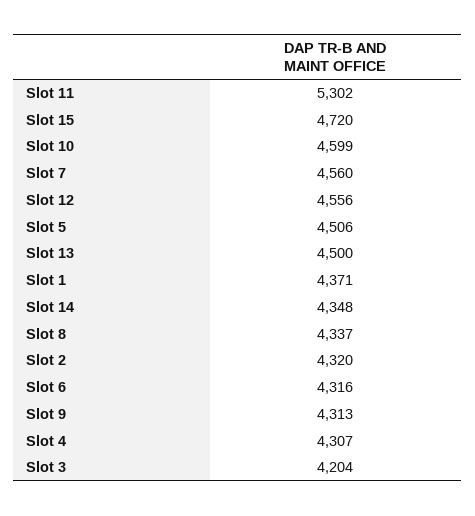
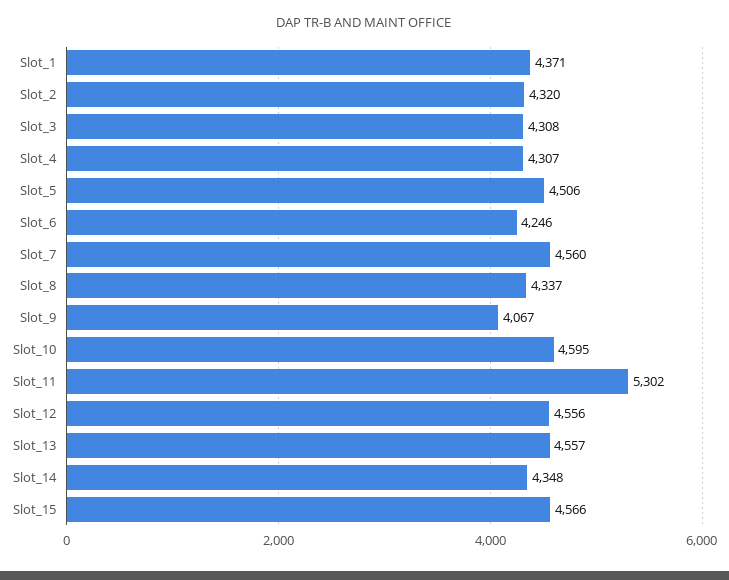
  {
    "Slot 11": 5302,
-   "Slot 15": 4720,
+   "Slot 15": 4566,
-   "Slot 10": 4599,
+   "Slot 10": 4595,
    "Slot 7": 4560,
    "Slot 12": 4556,
    "Slot 5": 4506,
-   "Slot 13": 4500,
+   "Slot 13": 4557,
    "Slot 1": 4371,
    "Slot 14": 4348,
    "Slot 8": 4337,
    "Slot 2": 4320,
-   "Slot 6": 4316,
+   "Slot 6": 4246,
-   "Slot 9": 4313,
+   "Slot 9": 4067,
    "Slot 4": 4307,
-   "Slot 3": 4204
+   "Slot 3": 4308
  }

